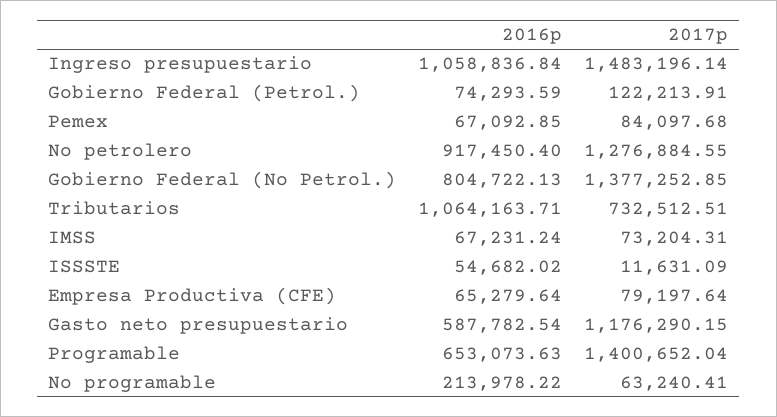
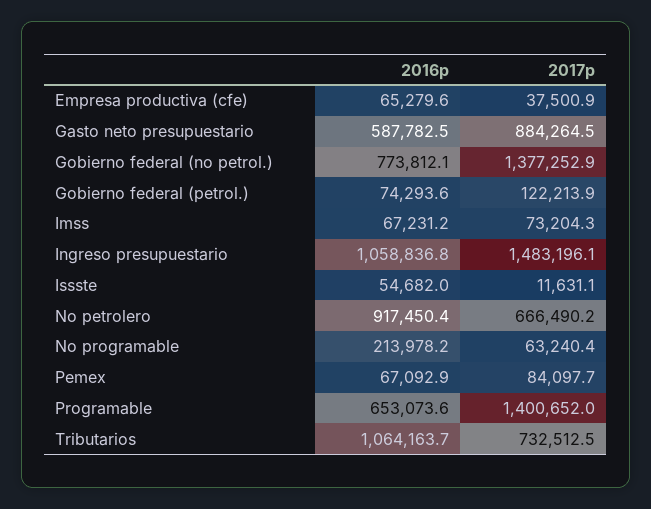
  {
    "2016p": {
      "Ingreso presupuestario": 1058836.84,
      "Gobierno Federal (Petrol.)": 74293.59,
      "Pemex": 67092.85,
      "No petrolero": 917450.4,
-     "Gobierno Federal (No Petrol.)": 804722.13,
+     "Gobierno Federal (No Petrol.)": 773812.1,
      "Tributarios": 1064163.71,
      "IMSS": 67231.24,
      "ISSSTE": 54682.02,
      "Empresa Productiva (CFE)": 65279.64,
      "Gasto neto presupuestario": 587782.54,
      "Programable": 653073.63,
      "No programable": 213978.22
    },
    "2017p": {
      "Ingreso presupuestario": 1483196.14,
      "Gobierno Federal (Petrol.)": 122213.91,
      "Pemex": 84097.68,
-     "No petrolero": 1276884.55,
+     "No petrolero": 666490.2,
      "Gobierno Federal (No Petrol.)": 1377252.85,
      "Tributarios": 732512.51,
      "IMSS": 73204.31,
      "ISSSTE": 11631.09,
-     "Empresa Productiva (CFE)": 79197.64,
+     "Empresa Productiva (CFE)": 37500.9,
-     "Gasto neto presupuestario": 1176290.15,
+     "Gasto neto presupuestario": 884264.5,
      "Programable": 1400652.04,
      "No programable": 63240.41
    }
  }

